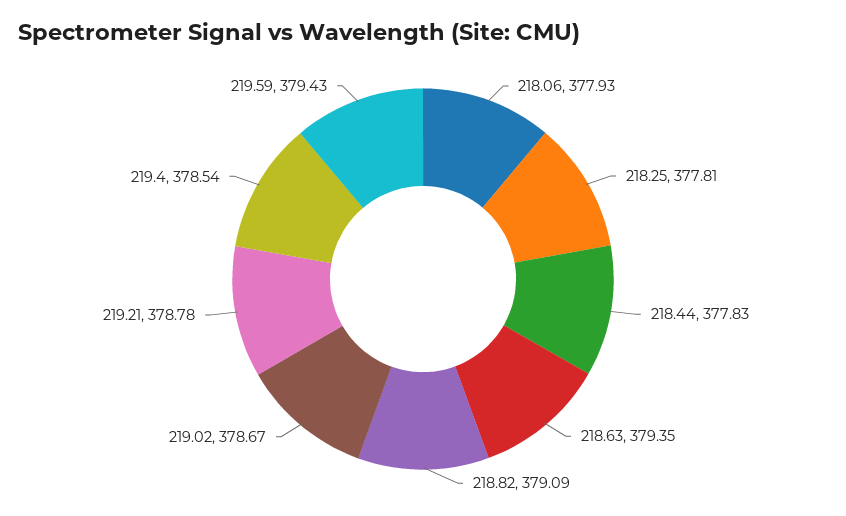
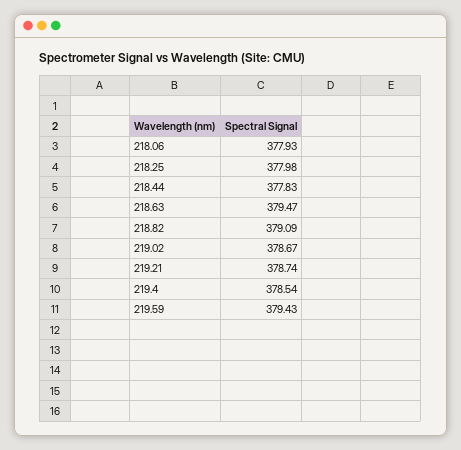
  {
    "218.06": 377.93,
-   "218.25": 377.81,
+   "218.25": 377.98,
    "218.44": 377.83,
-   "218.63": 379.35,
+   "218.63": 379.47,
    "218.82": 379.09,
    "219.02": 378.67,
-   "219.21": 378.78,
+   "219.21": 378.74,
    "219.4": 378.54,
    "219.59": 379.43
  }

